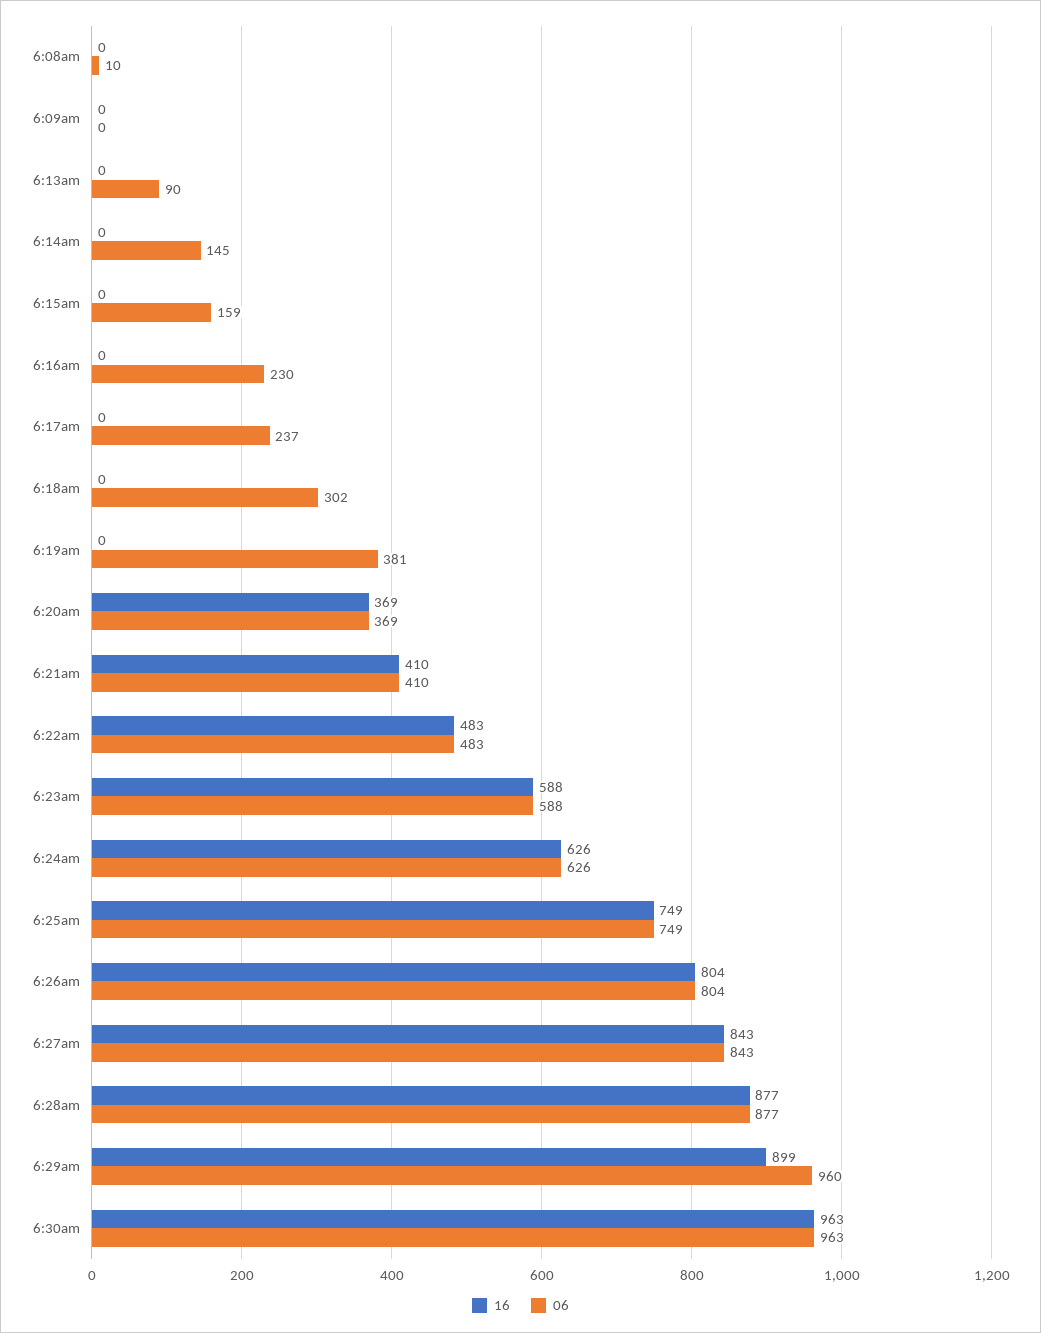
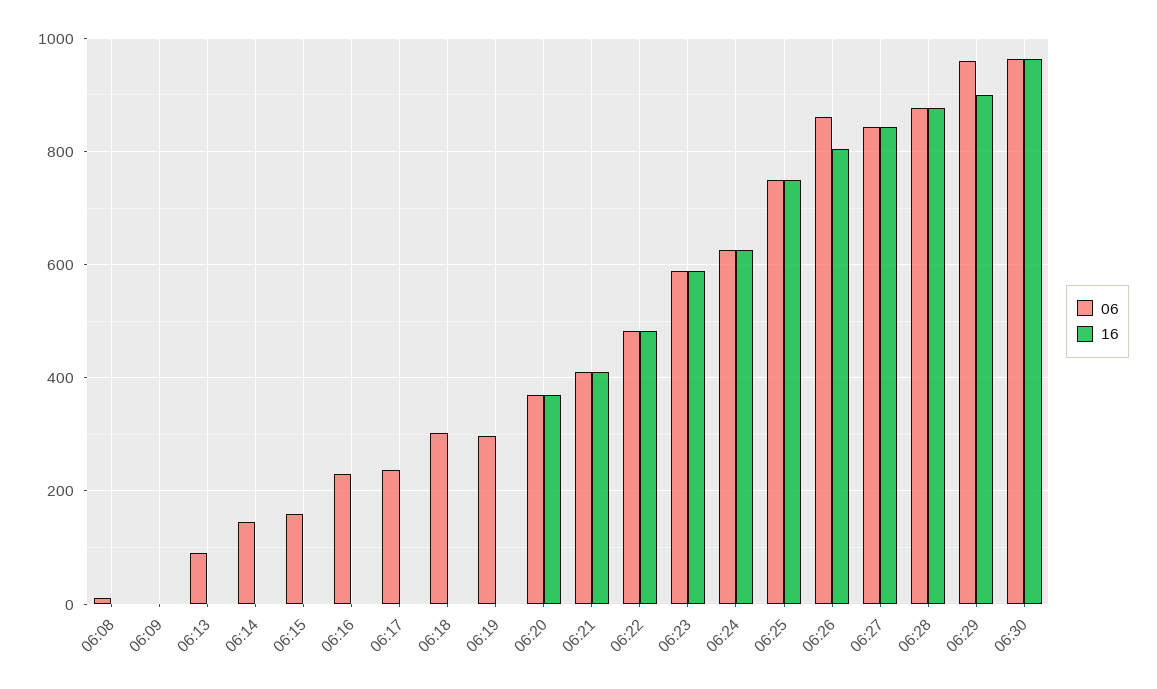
  {
    "16": {
      "6:08am": 0,
      "6:09am": 0,
      "6:13am": 0,
      "6:14am": 0,
      "6:15am": 0,
      "6:16am": 0,
      "6:17am": 0,
      "6:18am": 0,
      "6:19am": 0,
      "6:20am": 369,
      "6:21am": 410,
      "6:22am": 483,
      "6:23am": 588,
      "6:24am": 626,
      "6:25am": 749,
      "6:26am": 804,
      "6:27am": 843,
      "6:28am": 877,
      "6:29am": 899,
      "6:30am": 963
    },
    "06": {
      "6:08am": 10,
      "6:09am": 0,
      "6:13am": 90,
      "6:14am": 145,
      "6:15am": 159,
      "6:16am": 230,
      "6:17am": 237,
      "6:18am": 302,
-     "6:19am": 381,
+     "6:19am": 300,
      "6:20am": 369,
      "6:21am": 410,
      "6:22am": 483,
      "6:23am": 588,
      "6:24am": 626,
      "6:25am": 749,
-     "6:26am": 804,
+     "6:26am": 860,
      "6:27am": 843,
      "6:28am": 877,
      "6:29am": 960,
      "6:30am": 963
    }
  }

